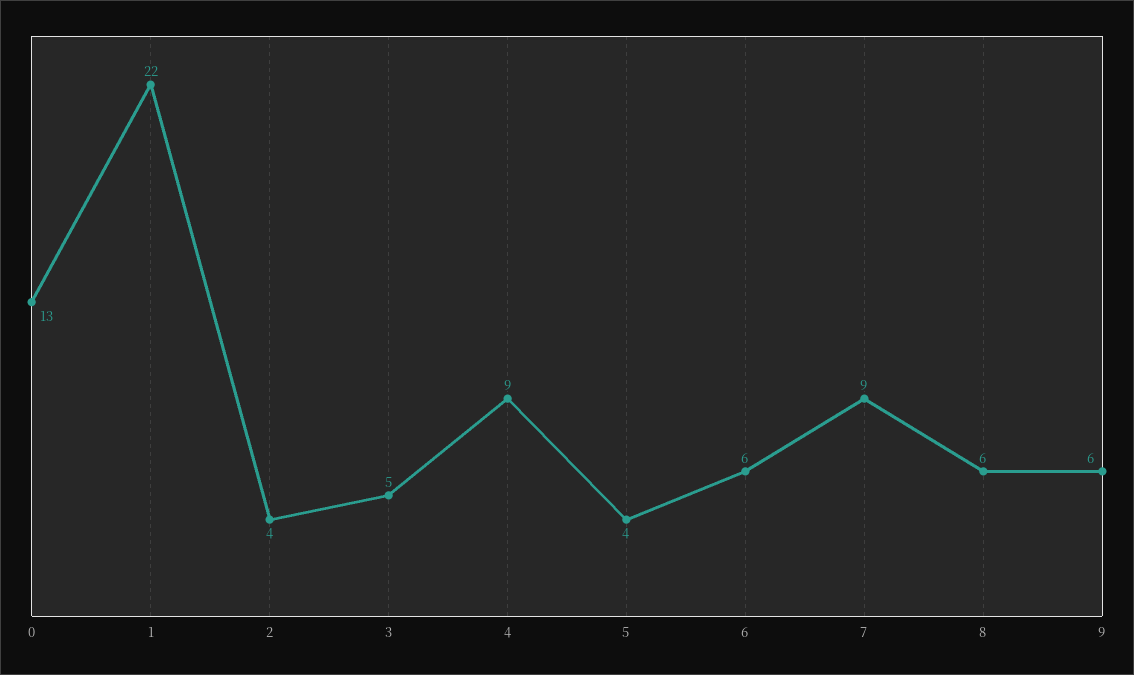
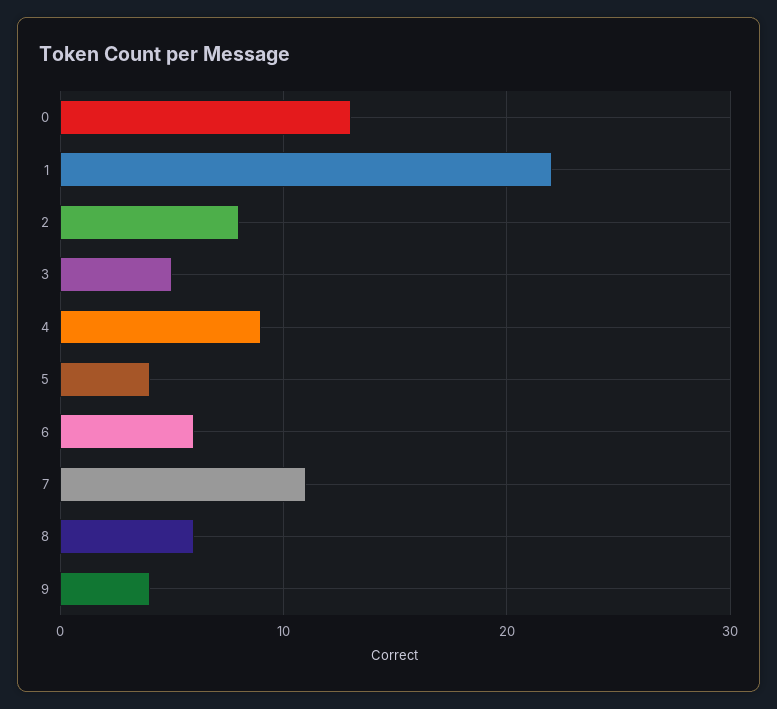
  {
    "0": 13,
    "1": 22,
-   "2": 4,
+   "2": 8,
    "3": 5,
    "4": 9,
    "5": 4,
    "6": 6,
-   "7": 9,
+   "7": 11,
    "8": 6,
-   "9": 6
+   "9": 4
  }

